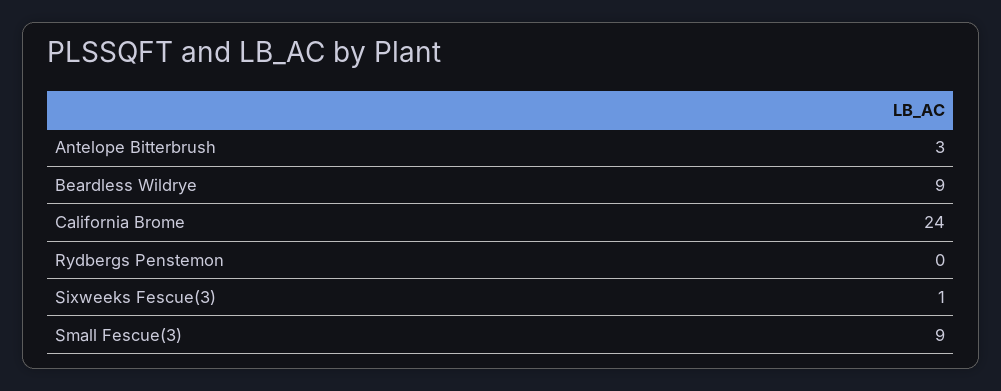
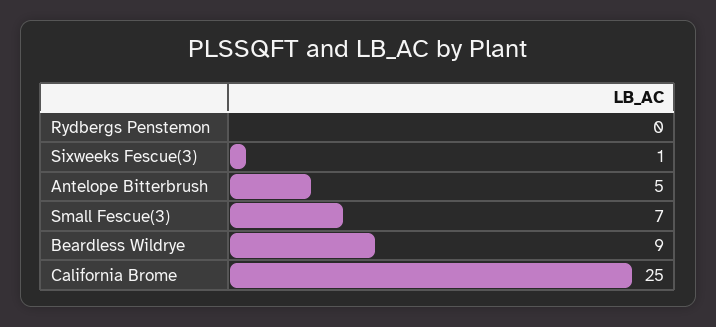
  {
-   "Antelope Bitterbrush": 3,
+   "Antelope Bitterbrush": 5,
    "Beardless Wildrye": 9,
-   "California Brome": 24,
+   "California Brome": 25,
    "Rydbergs Penstemon": 0,
    "Sixweeks Fescue(3)": 1,
-   "Small Fescue(3)": 9
+   "Small Fescue(3)": 7
  }

